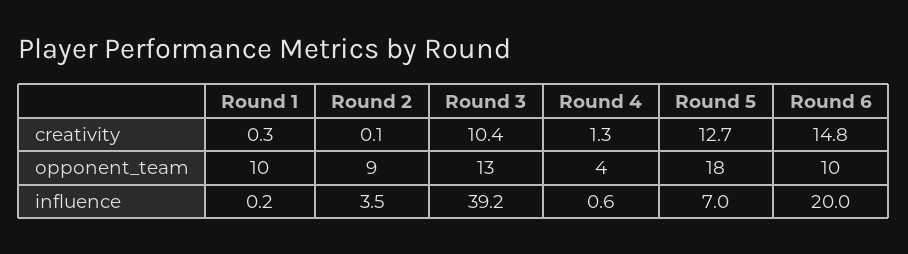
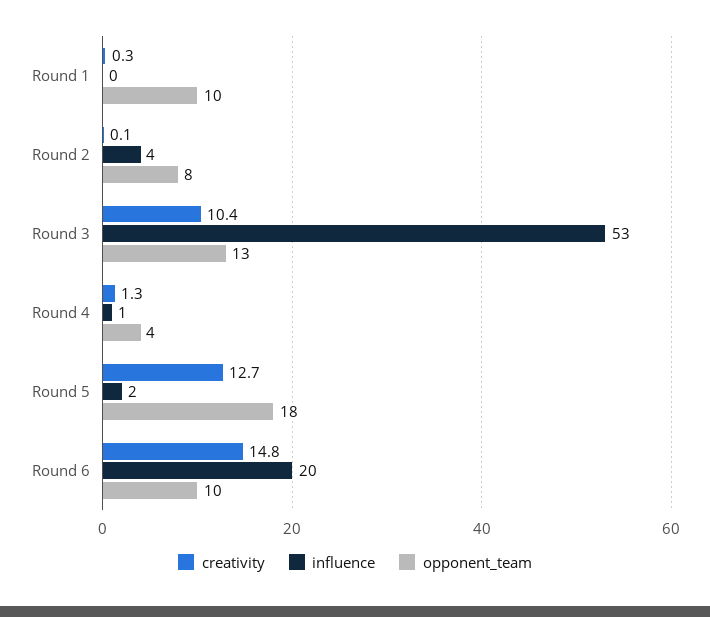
  {
    "creativity": {
      "Round 1": 0.3,
      "Round 2": 0.1,
      "Round 3": 10.4,
      "Round 4": 1.3,
      "Round 5": 12.7,
      "Round 6": 14.8
    },
    "opponent_team": {
      "Round 1": 10,
-     "Round 2": 9,
+     "Round 2": 8,
      "Round 3": 13,
      "Round 4": 4,
      "Round 5": 18,
      "Round 6": 10
    },
    "influence": {
      "Round 1": 0.2,
      "Round 2": 3.5,
-     "Round 3": 39.2,
+     "Round 3": 53,
      "Round 4": 0.6,
-     "Round 5": 7,
+     "Round 5": 2,
      "Round 6": 20
    }
  }

